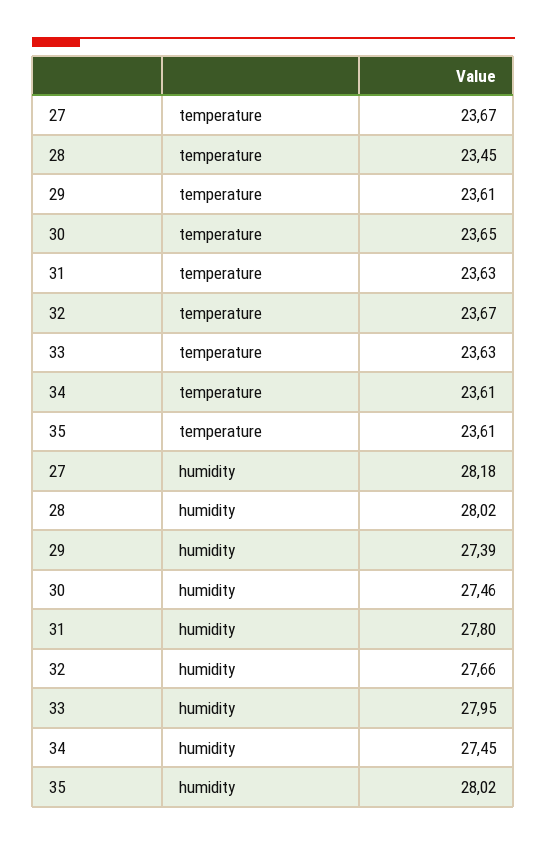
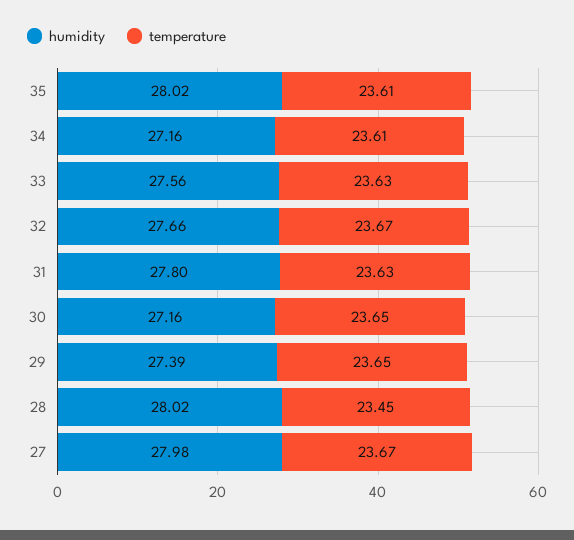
  {
    "temperature": {
      "27": 23.67,
      "28": 23.45,
-     "29": 23.61,
+     "29": 23.65,
      "30": 23.65,
      "31": 23.63,
      "32": 23.67,
      "33": 23.63,
      "34": 23.61,
      "35": 23.61
    },
    "humidity": {
-     "27": 28.18,
+     "27": 27.98,
      "28": 28.02,
      "29": 27.39,
-     "30": 27.46,
+     "30": 27.16,
      "31": 27.8,
      "32": 27.66,
-     "33": 27.95,
+     "33": 27.56,
-     "34": 27.45,
+     "34": 27.16,
      "35": 28.02
    }
  }

